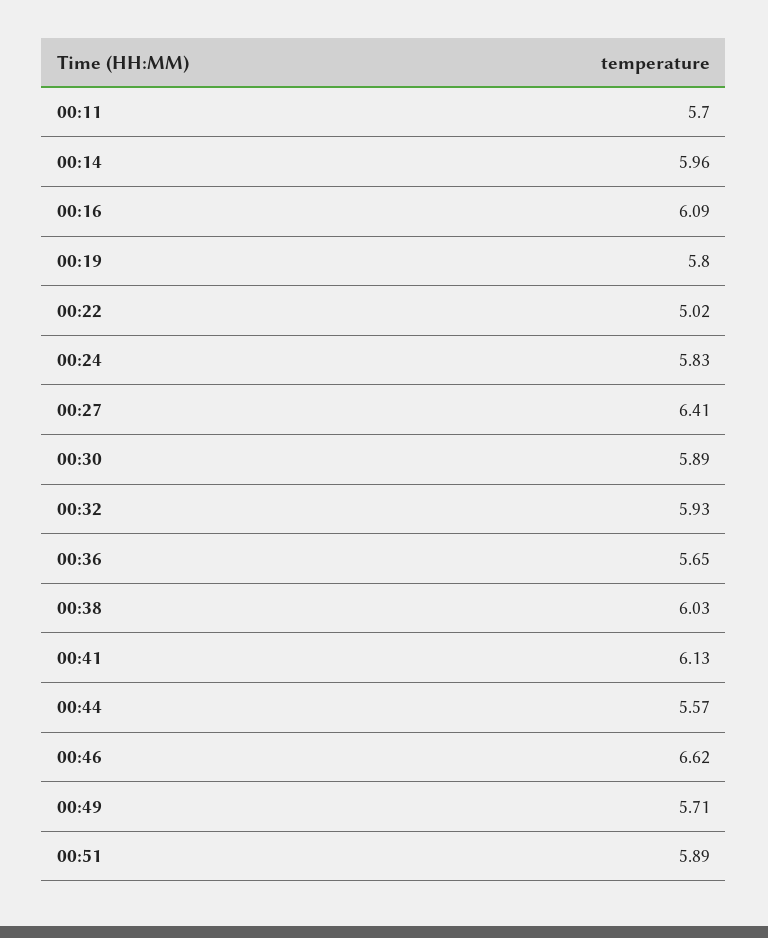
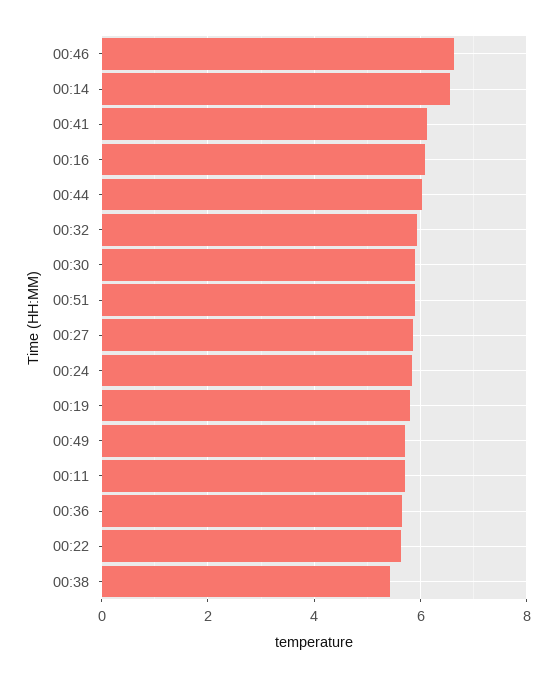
  {
    "00:11": 5.7,
-   "00:14": 5.96,
+   "00:14": 6.6,
    "00:16": 6.09,
    "00:19": 5.8,
-   "00:22": 5.02,
+   "00:22": 5.6,
    "00:24": 5.83,
-   "00:27": 6.41,
+   "00:27": 5.8,
    "00:30": 5.89,
    "00:32": 5.93,
    "00:36": 5.65,
-   "00:38": 6.03,
+   "00:38": 5.4,
    "00:41": 6.13,
-   "00:44": 5.57,
+   "00:44": 6,
    "00:46": 6.62,
    "00:49": 5.71,
    "00:51": 5.89
  }

